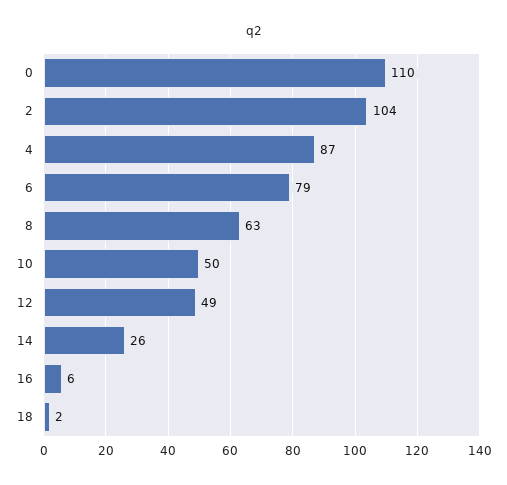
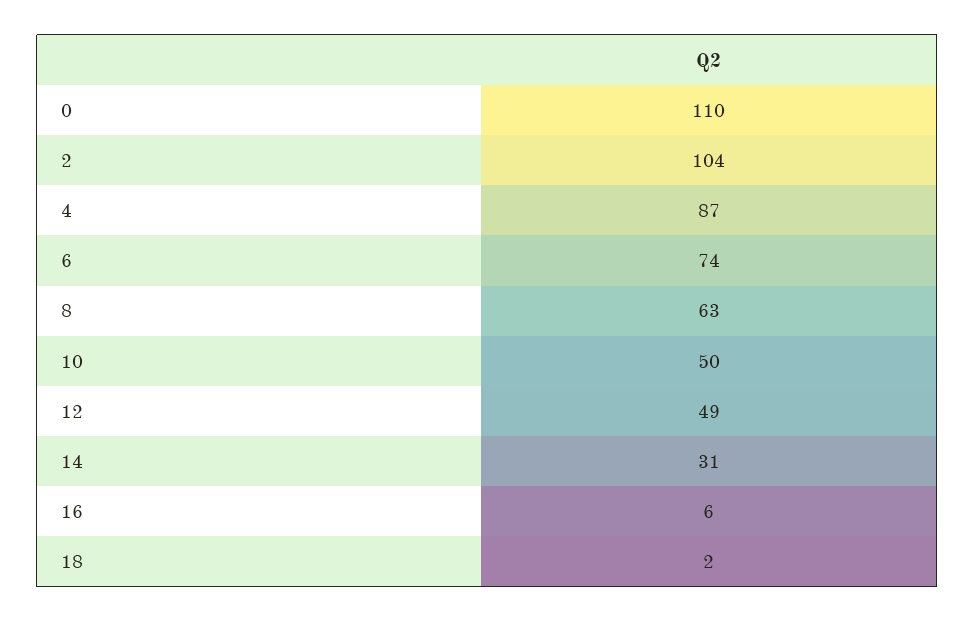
  {
    "0": 110,
    "2": 104,
    "4": 87,
-   "6": 79,
+   "6": 74,
    "8": 63,
    "10": 50,
    "12": 49,
-   "14": 26,
+   "14": 31,
    "16": 6,
    "18": 2
  }

